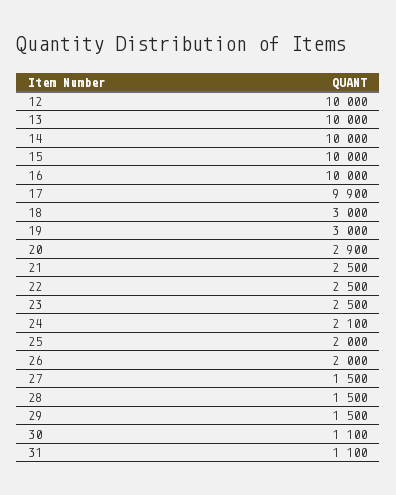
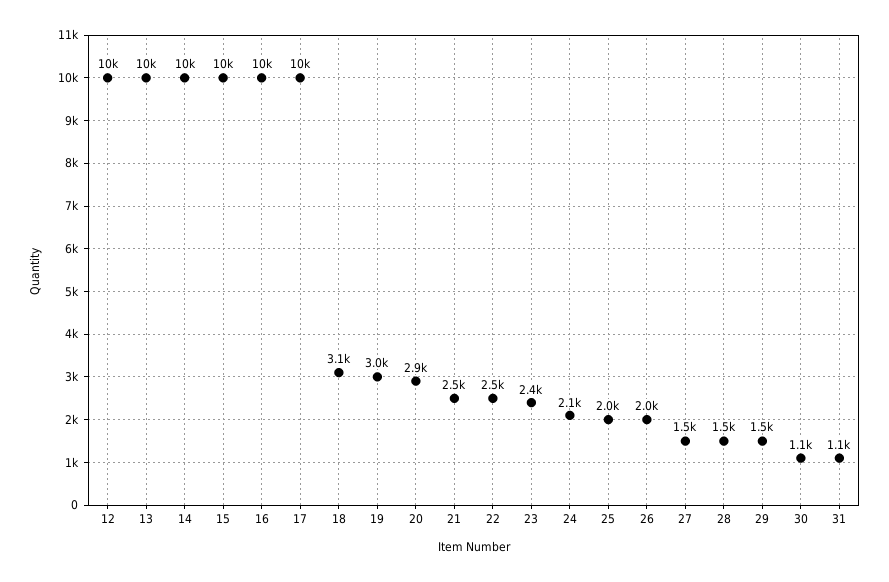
  {
    "12": 10000,
    "13": 10000,
    "14": 10000,
    "15": 10000,
    "16": 10000,
-   "17": 9900,
+   "17": 10000,
-   "18": 3000,
+   "18": 3100,
    "19": 3000,
    "20": 2900,
    "21": 2500,
    "22": 2500,
-   "23": 2500,
+   "23": 2400,
    "24": 2100,
    "25": 2000,
    "26": 2000,
    "27": 1500,
    "28": 1500,
    "29": 1500,
    "30": 1100,
    "31": 1100
  }

